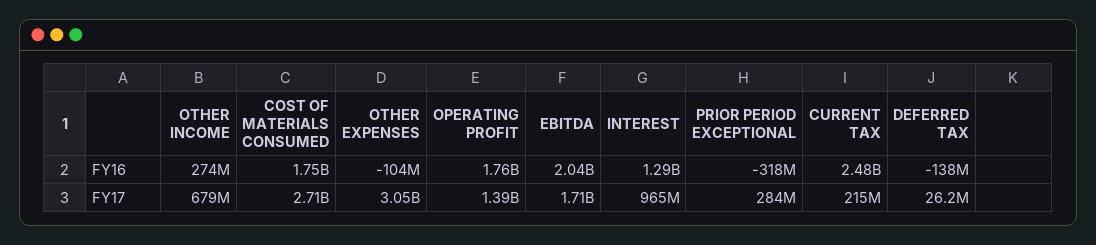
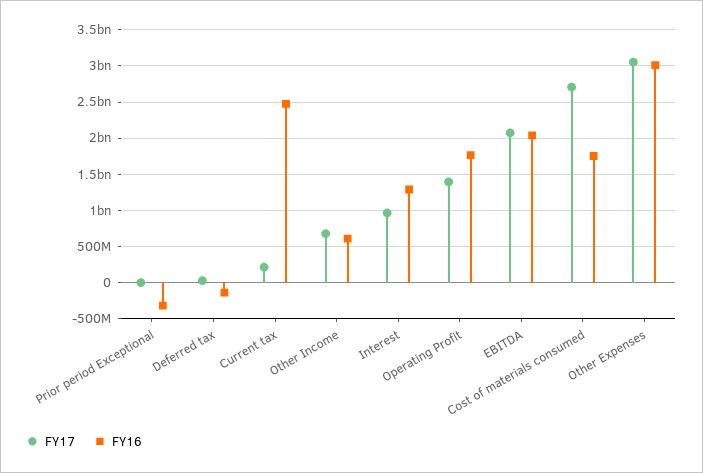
  {
    "FY16": {
-     "OTHER INCOME": 274000000,
+     "OTHER INCOME": 600000000,
      "COST OF MATERIALS CONSUMED": 1750000000,
-     "OTHER EXPENSES": -104000000,
+     "OTHER EXPENSES": 3000000000,
      "OPERATING PROFIT": 1760000000,
      "EBITDA": 2040000000,
      "INTEREST": 1290000000,
      "PRIOR PERIOD EXCEPTIONAL": -318000000,
      "CURRENT TAX": 2480000000,
      "DEFERRED TAX": -138000000
    },
    "FY17": {
      "OTHER INCOME": 679000000,
      "COST OF MATERIALS CONSUMED": 2710000000,
      "OTHER EXPENSES": 3050000000,
      "OPERATING PROFIT": 1390000000,
-     "EBITDA": 1710000000,
+     "EBITDA": 2100000000,
      "INTEREST": 965000000,
-     "PRIOR PERIOD EXCEPTIONAL": 284000000,
+     "PRIOR PERIOD EXCEPTIONAL": 0,
      "CURRENT TAX": 215000000,
      "DEFERRED TAX": 26200000
    }
  }

